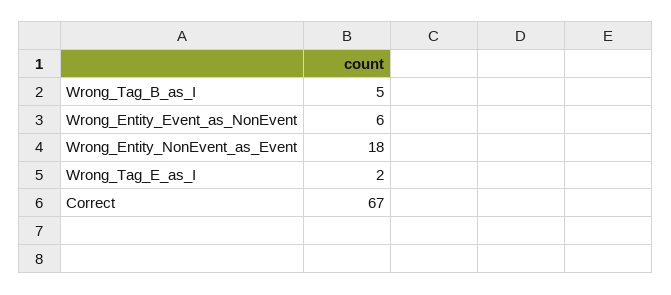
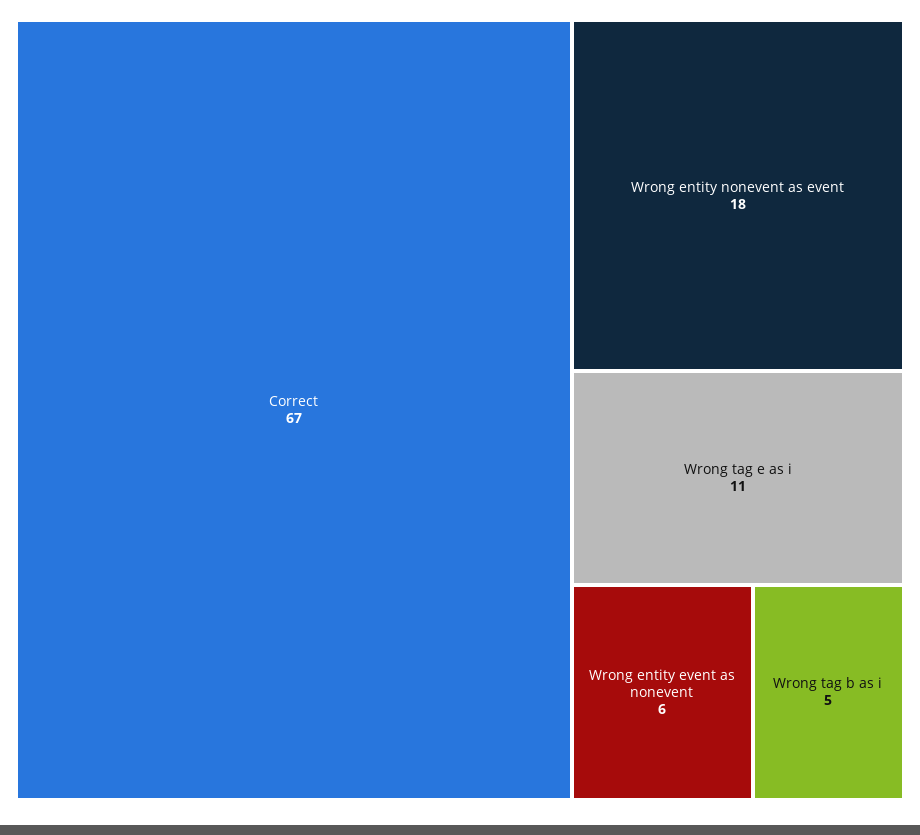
  {
    "Wrong_Tag_B_as_I": 5,
    "Wrong_Entity_Event_as_NonEvent": 6,
    "Wrong_Entity_NonEvent_as_Event": 18,
-   "Wrong_Tag_E_as_I": 2,
+   "Wrong_Tag_E_as_I": 11,
    "Correct": 67
  }

